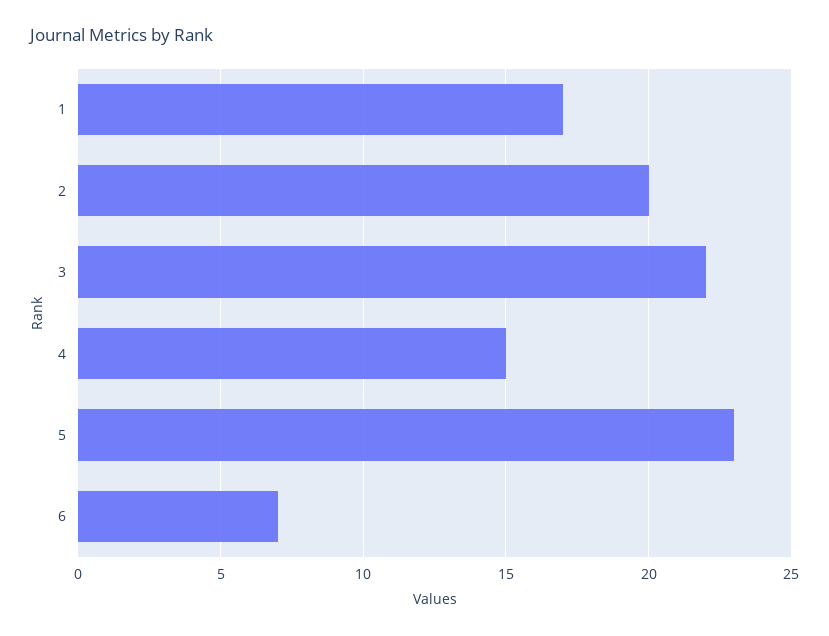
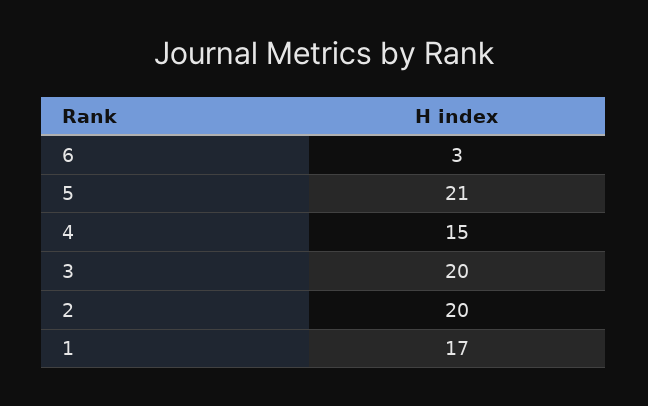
  {
    "1": 17,
    "2": 20,
-   "3": 22,
+   "3": 20,
    "4": 15,
-   "5": 23,
+   "5": 21,
-   "6": 7
+   "6": 3
  }

